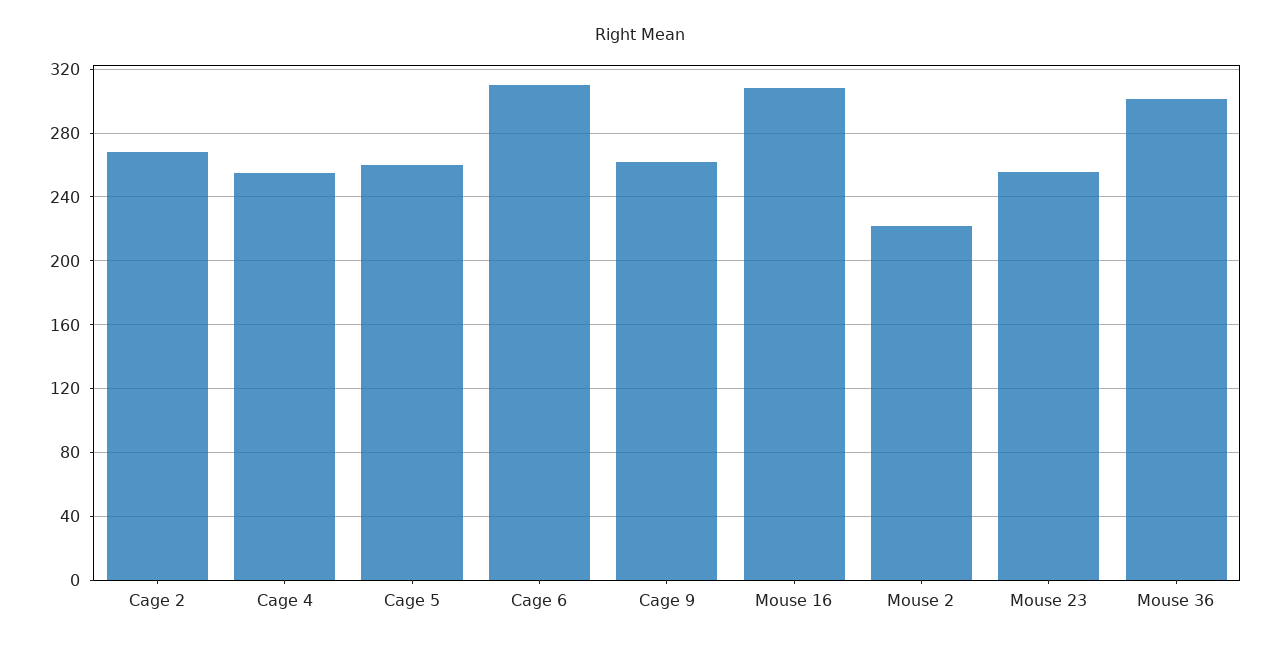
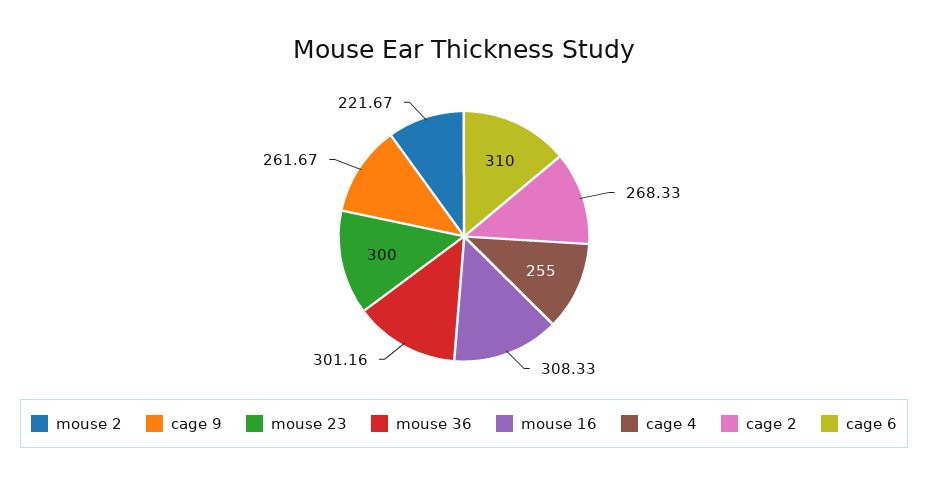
  {
    "Cage 2": 268.33,
    "Cage 4": 255,
-   "Cage 5": 260,
    "Cage 6": 310,
    "Cage 9": 261.67,
    "Mouse 16": 308.33,
    "Mouse 2": 221.67,
-   "Mouse 23": 255,
+   "Mouse 23": 300,
    "Mouse 36": 301.16
  }

